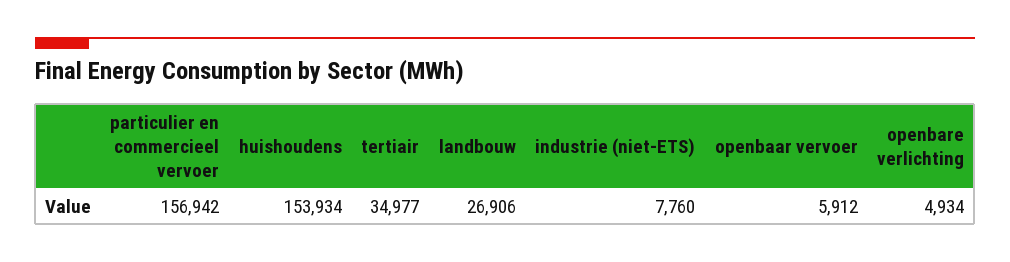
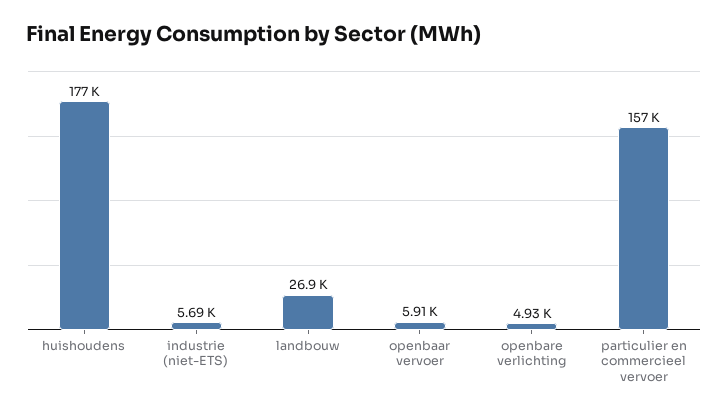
  {
    "particulier en commercieel vervoer": 156942,
-   "huishoudens": 153934,
+   "huishoudens": 177000,
-   "tertiair": 34977,
    "landbouw": 26906,
-   "industrie (niet-ETS)": 7760,
+   "industrie (niet-ETS)": 5690,
    "openbaar vervoer": 5912,
    "openbare verlichting": 4934
  }

